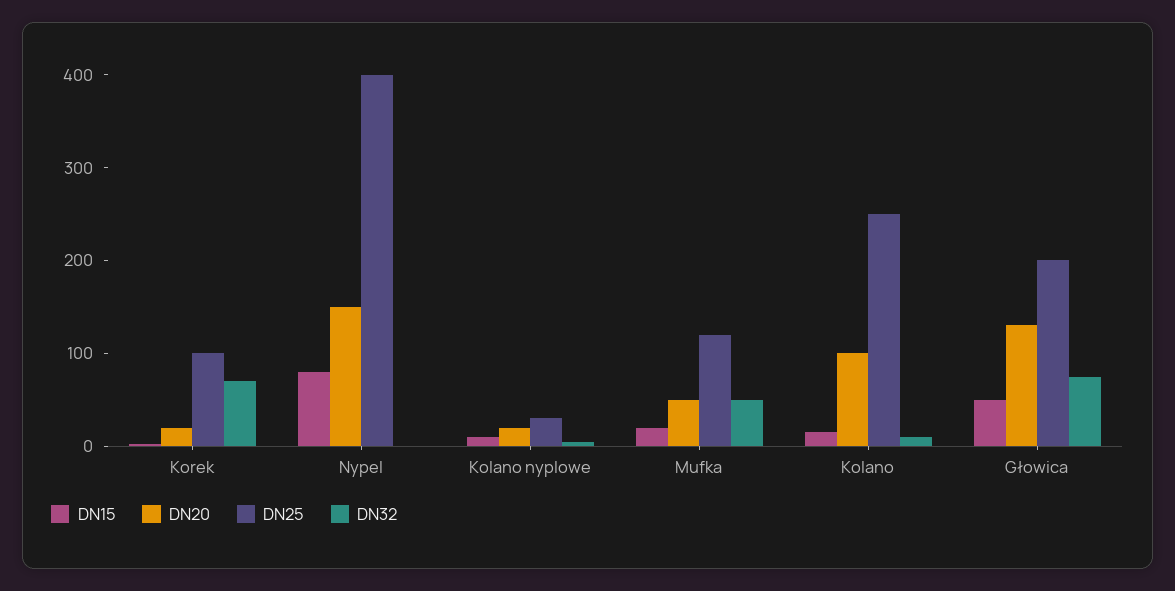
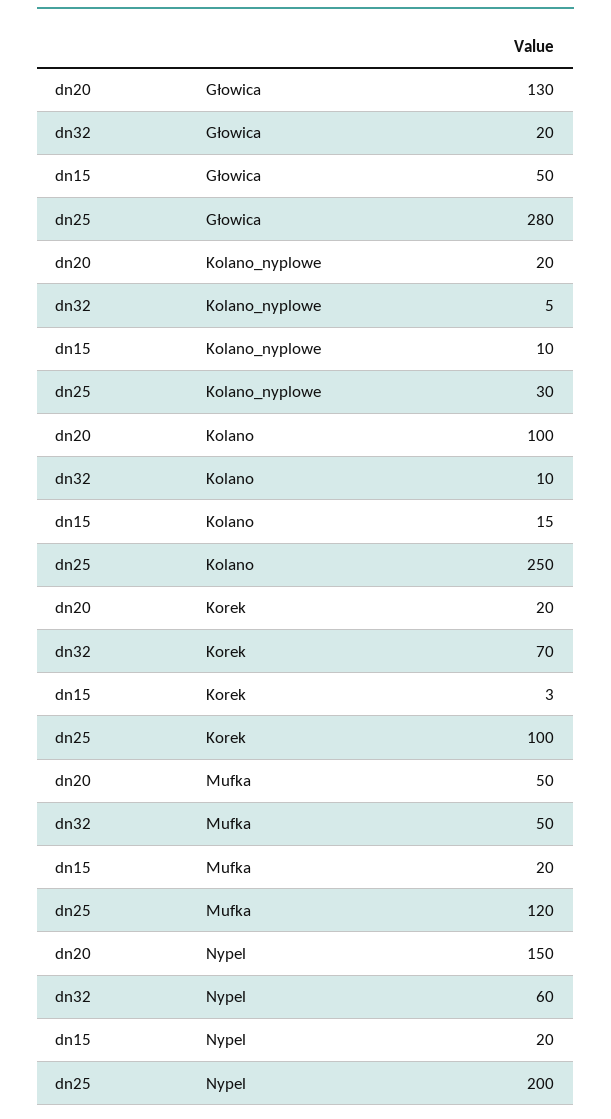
  {
    "DN15": {
      "Korek": 3,
-     "Nypel": 80,
+     "Nypel": 20,
      "Kolano nyplowe": 10,
      "Mufka": 20,
      "Kolano": 15,
      "Głowica": 50
    },
    "DN20": {
      "Korek": 20,
      "Nypel": 150,
      "Kolano nyplowe": 20,
      "Mufka": 50,
      "Kolano": 100,
      "Głowica": 130
    },
    "DN25": {
      "Korek": 100,
-     "Nypel": 400,
+     "Nypel": 200,
      "Kolano nyplowe": 30,
      "Mufka": 120,
      "Kolano": 250,
-     "Głowica": 200
+     "Głowica": 280
    },
    "DN32": {
      "Korek": 70,
-     "Nypel": 0,
+     "Nypel": 60,
      "Kolano nyplowe": 5,
      "Mufka": 50,
      "Kolano": 10,
-     "Głowica": 80
+     "Głowica": 20
    }
  }

